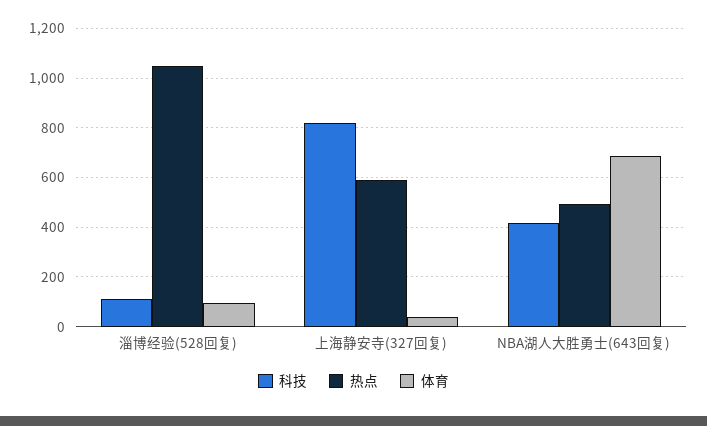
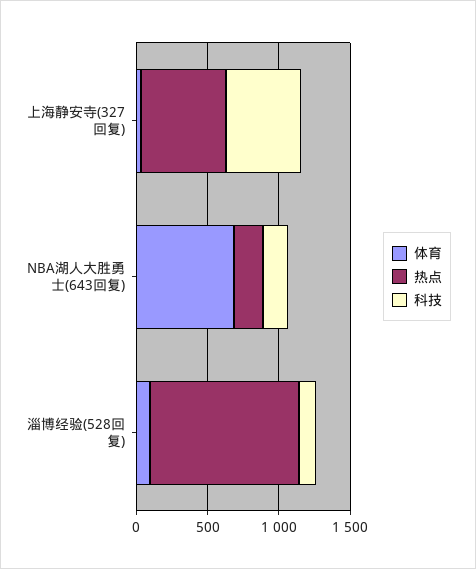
  {
    "科技": {
      "淄博经验(528回复)": 125,
-     "上海静安寺(327回复)": 825,
+     "上海静安寺(327回复)": 500,
-     "NBA湖人大胜勇士(643回复)": 425
+     "NBA湖人大胜勇士(643回复)": 200
    },
    "热点": {
      "淄博经验(528回复)": 1050,
      "上海静安寺(327回复)": 600,
-     "NBA湖人大胜勇士(643回复)": 500
+     "NBA湖人大胜勇士(643回复)": 200
    },
    "体育": {
      "淄博经验(528回复)": 100,
      "上海静安寺(327回复)": 25,
      "NBA湖人大胜勇士(643回复)": 675
    }
  }

